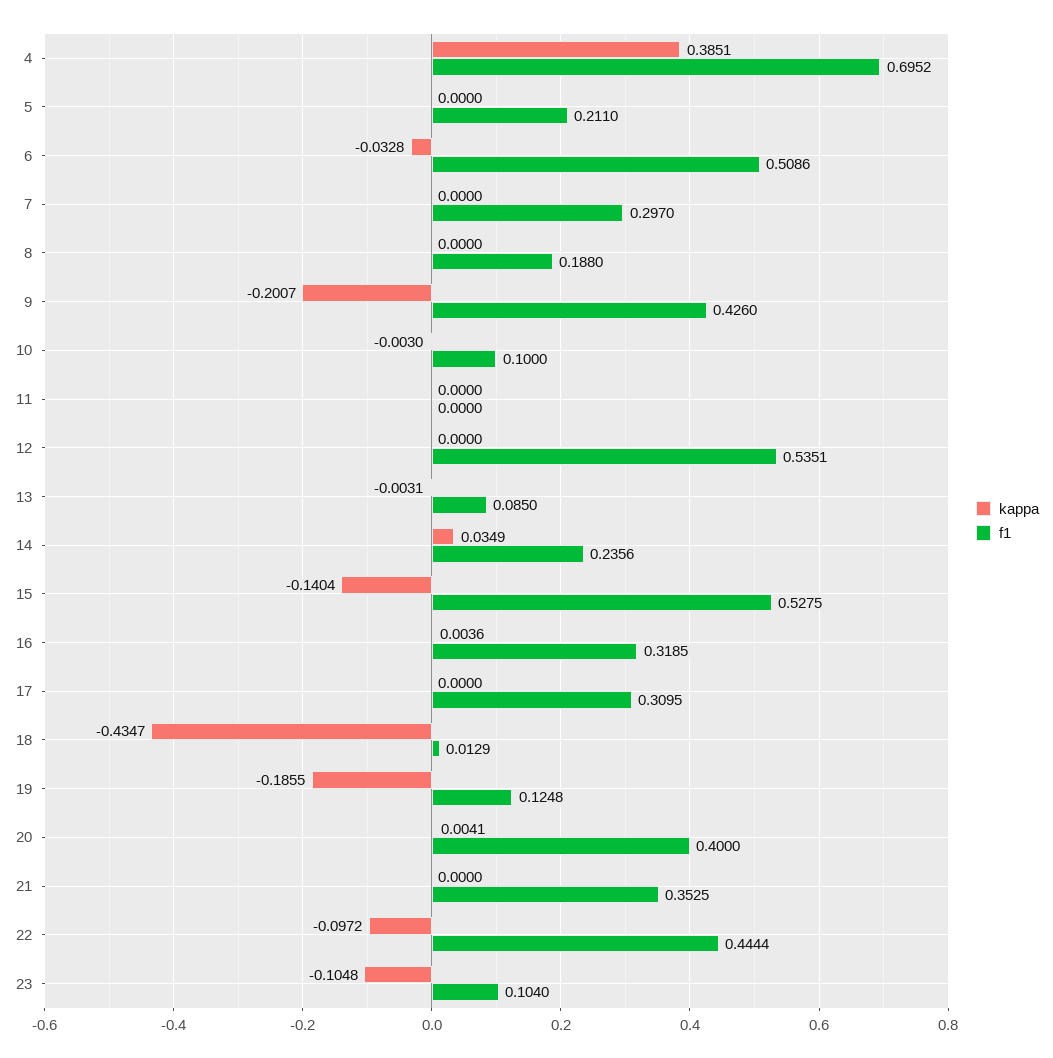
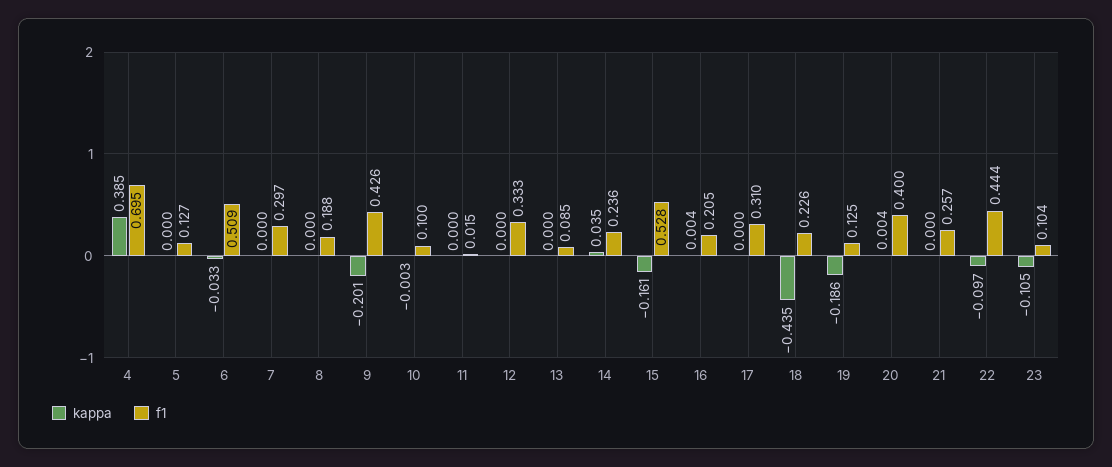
  {
    "kappa": {
      "4": 0.3851,
      "5": 0,
      "6": -0.0328,
      "7": 0,
      "8": 0,
      "9": -0.2007,
      "10": -0.003,
      "11": 0,
      "12": 0,
-     "13": -0.0031,
+     "13": 0,
      "14": 0.0349,
-     "15": -0.1404,
+     "15": -0.161,
      "16": 0.0036,
      "17": 0,
      "18": -0.4347,
      "19": -0.1855,
      "20": 0.0041,
      "21": 0,
      "22": -0.0972,
      "23": -0.1048
    },
    "f1": {
      "4": 0.6952,
-     "5": 0.211,
+     "5": 0.127,
      "6": 0.5086,
      "7": 0.297,
      "8": 0.188,
      "9": 0.426,
      "10": 0.1,
-     "11": 0,
+     "11": 0.015,
-     "12": 0.5351,
+     "12": 0.333,
      "13": 0.085,
      "14": 0.2356,
      "15": 0.5275,
-     "16": 0.3185,
+     "16": 0.205,
      "17": 0.3095,
-     "18": 0.0129,
+     "18": 0.226,
      "19": 0.1248,
      "20": 0.4,
-     "21": 0.3525,
+     "21": 0.257,
      "22": 0.4444,
      "23": 0.104
    }
  }

